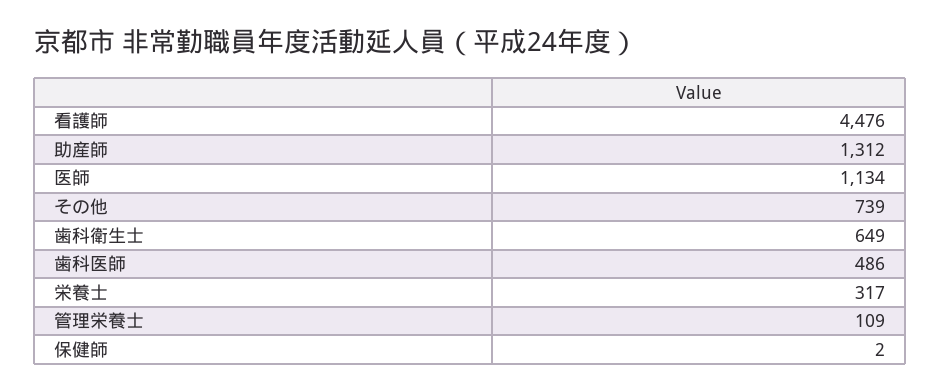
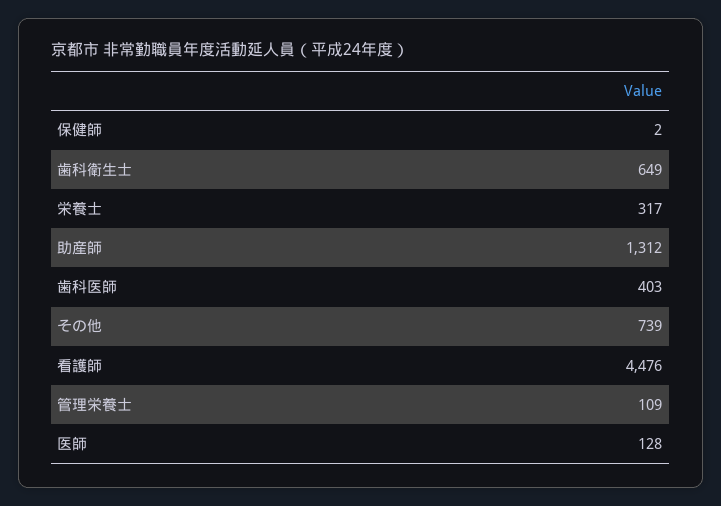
  {
    "看護師": 4476,
    "助産師": 1312,
-   "医師": 1134,
+   "医師": 128,
    "その他": 739,
    "歯科衛生士": 649,
-   "歯科医師": 486,
+   "歯科医師": 403,
    "栄養士": 317,
    "管理栄養士": 109,
    "保健師": 2
  }

